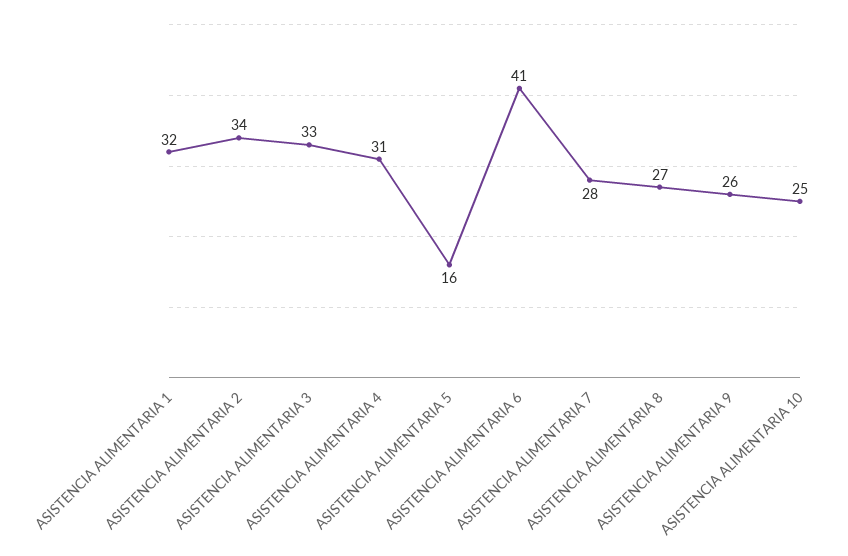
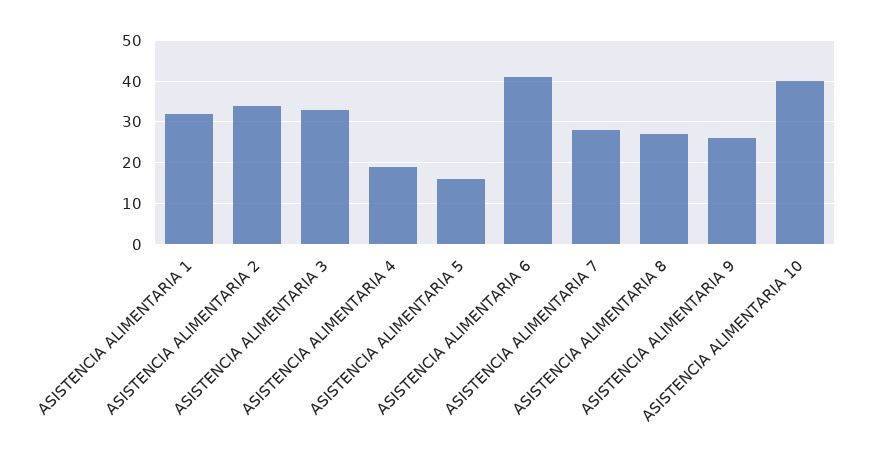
  {
    "ASISTENCIA ALIMENTARIA 1": 32,
    "ASISTENCIA ALIMENTARIA 2": 34,
    "ASISTENCIA ALIMENTARIA 3": 33,
-   "ASISTENCIA ALIMENTARIA 4": 31,
+   "ASISTENCIA ALIMENTARIA 4": 20,
    "ASISTENCIA ALIMENTARIA 5": 16,
    "ASISTENCIA ALIMENTARIA 6": 41,
    "ASISTENCIA ALIMENTARIA 7": 28,
    "ASISTENCIA ALIMENTARIA 8": 27,
    "ASISTENCIA ALIMENTARIA 9": 26,
-   "ASISTENCIA ALIMENTARIA 10": 25
+   "ASISTENCIA ALIMENTARIA 10": 40
  }

